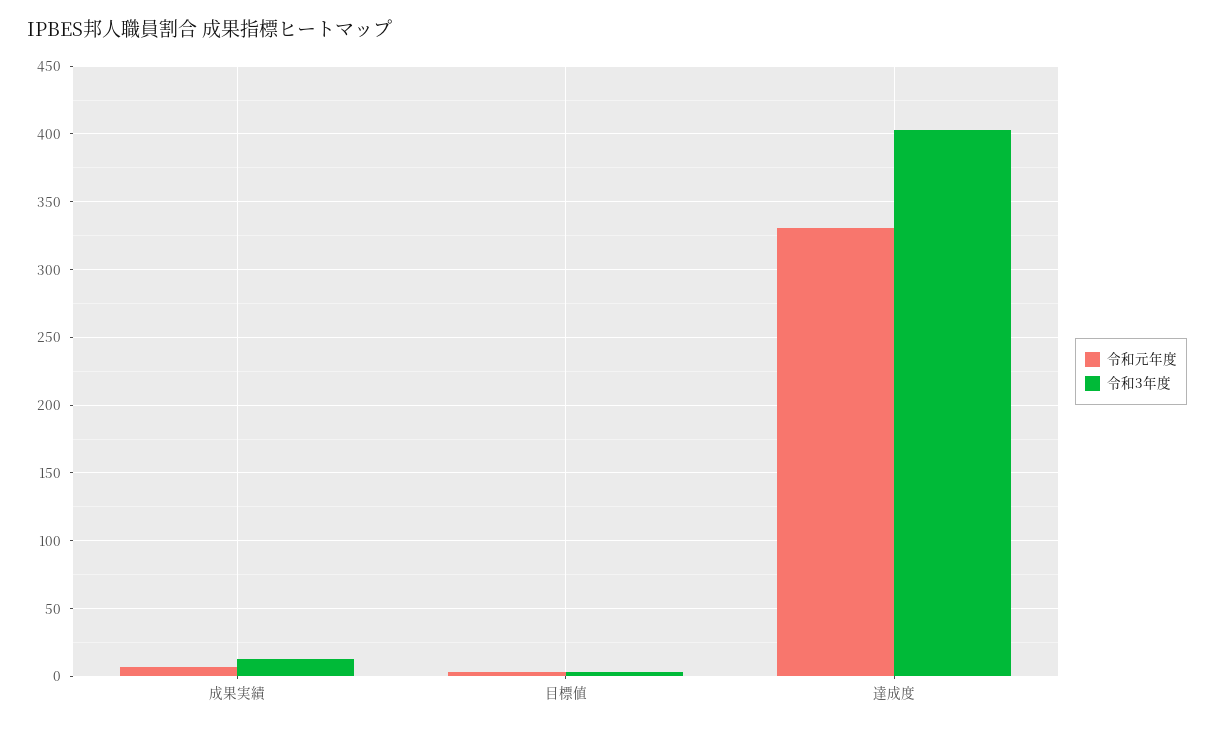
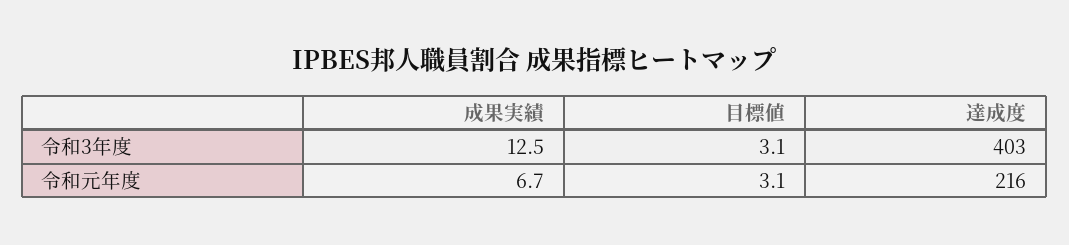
  {
    "令和元年度": {
      "成果実績": 6.7,
      "目標値": 3.1,
-     "達成度": 330
+     "達成度": 216
    },
    "令和3年度": {
      "成果実績": 12.5,
      "目標値": 3.1,
      "達成度": 403
    }
  }

